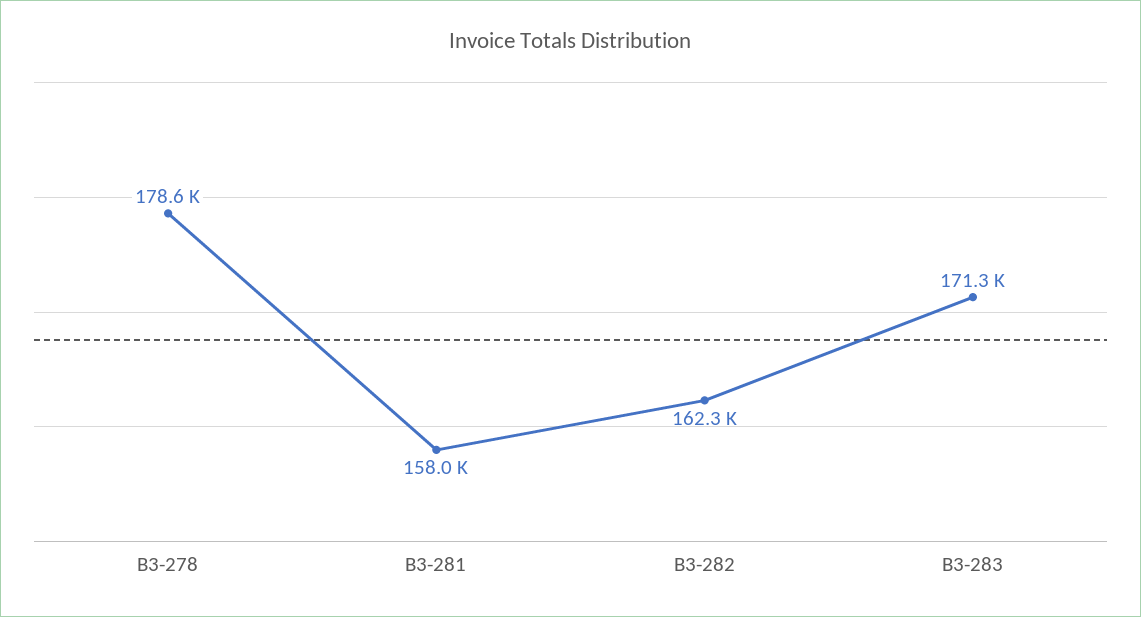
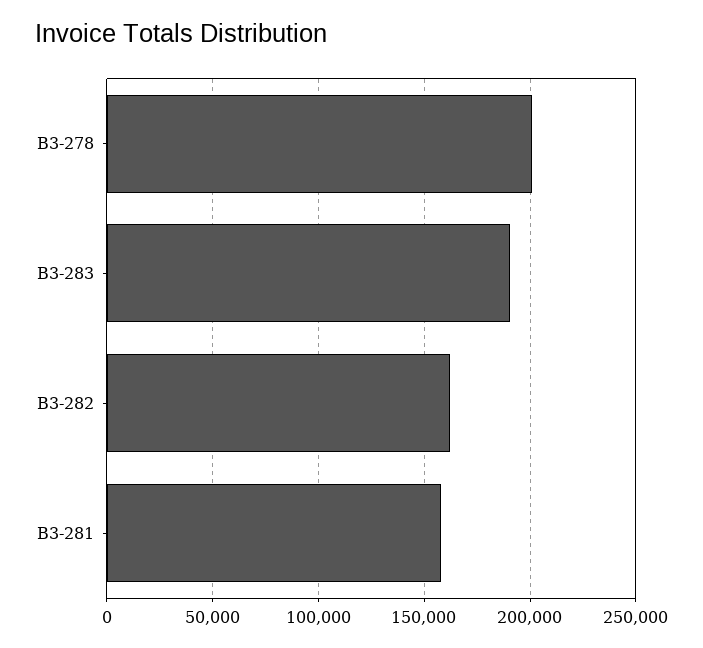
  {
-   "B3-278": 178600,
+   "B3-278": 200000,
    "B3-281": 158000,
    "B3-282": 162300,
-   "B3-283": 171300
+   "B3-283": 190000
  }

